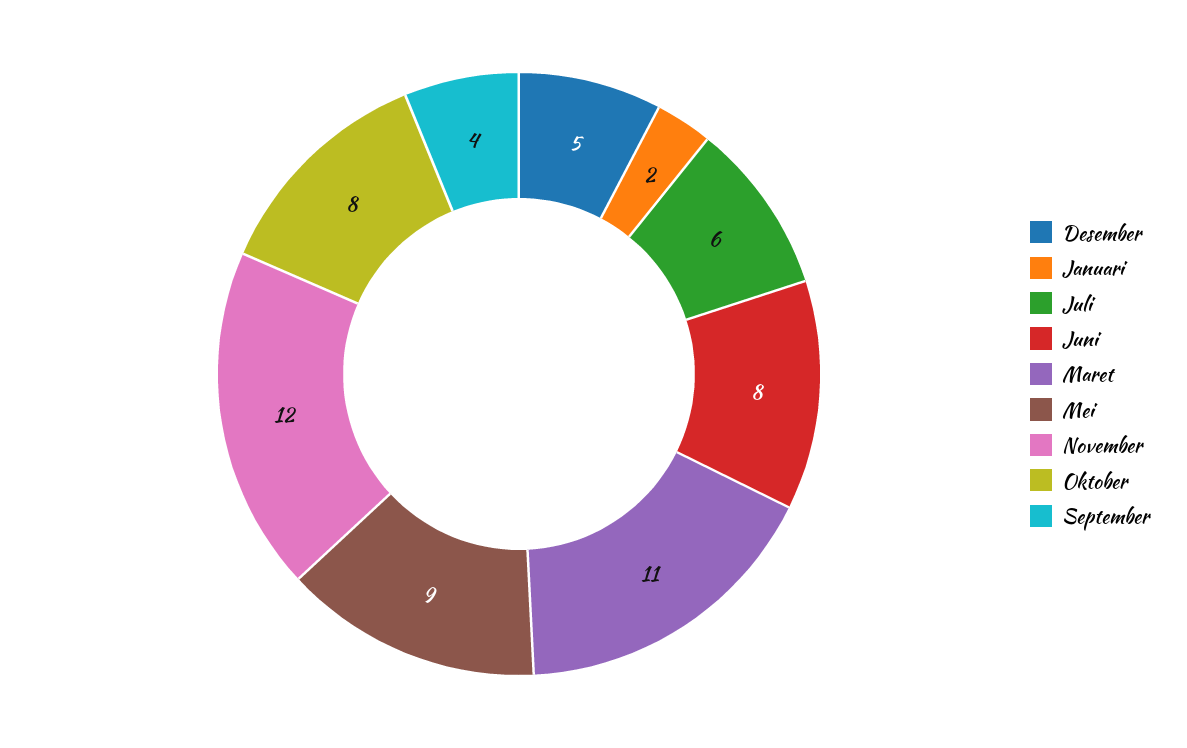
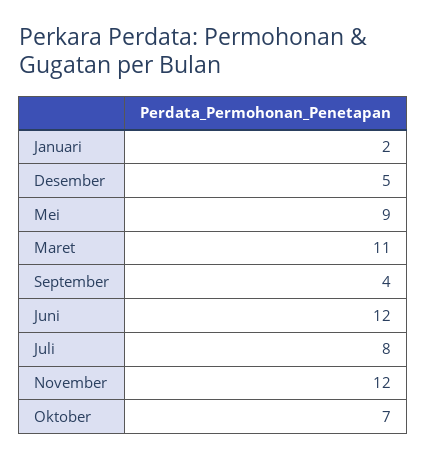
  {
    "Desember": 5,
    "Januari": 2,
-   "Juli": 6,
+   "Juli": 8,
-   "Juni": 8,
+   "Juni": 12,
    "Maret": 11,
    "Mei": 9,
    "November": 12,
-   "Oktober": 8,
+   "Oktober": 7,
    "September": 4
  }

